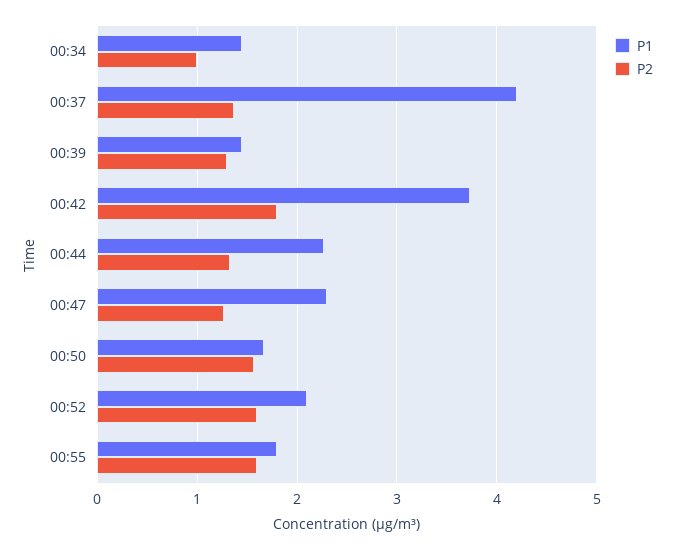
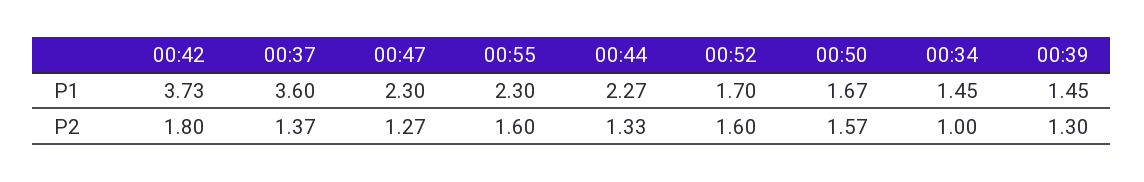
  {
    "P1": {
      "00:34": 1.45,
-     "00:37": 4.2,
+     "00:37": 3.6,
      "00:39": 1.45,
      "00:42": 3.73,
      "00:44": 2.27,
      "00:47": 2.3,
      "00:50": 1.67,
-     "00:52": 2.1,
+     "00:52": 1.7,
-     "00:55": 1.8
+     "00:55": 2.3
    },
    "P2": {
      "00:34": 1,
      "00:37": 1.37,
      "00:39": 1.3,
      "00:42": 1.8,
      "00:44": 1.33,
      "00:47": 1.27,
      "00:50": 1.57,
      "00:52": 1.6,
      "00:55": 1.6
    }
  }

